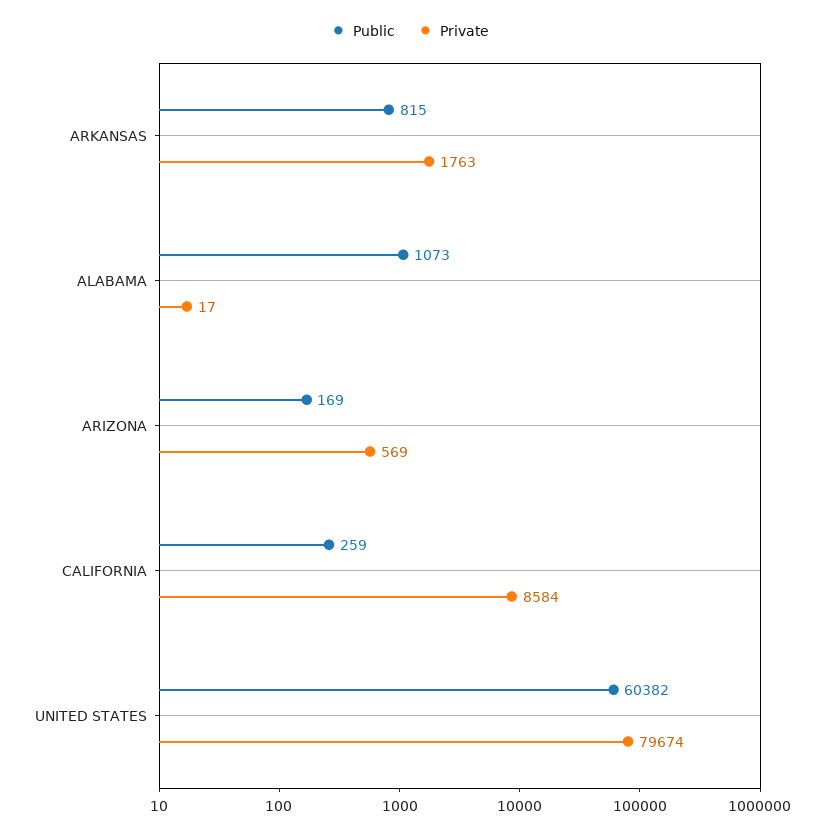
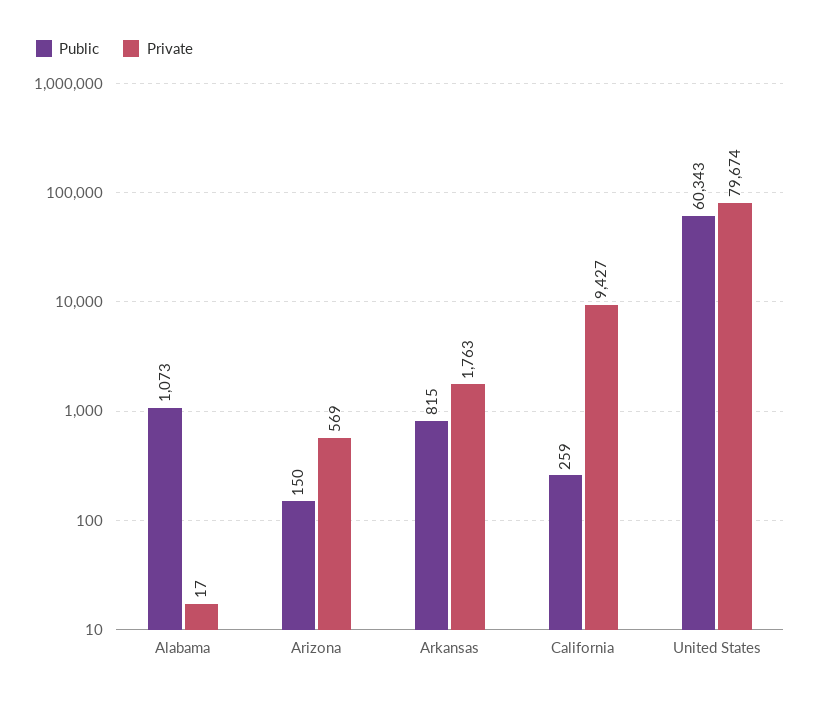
  {
    "Public": {
      "ARKANSAS": 815,
      "ALABAMA": 1073,
-     "ARIZONA": 169,
+     "ARIZONA": 150,
      "CALIFORNIA": 259,
-     "UNITED STATES": 60382
+     "UNITED STATES": 60343
    },
    "Private": {
      "ARKANSAS": 1763,
      "ALABAMA": 17,
      "ARIZONA": 569,
-     "CALIFORNIA": 8584,
+     "CALIFORNIA": 9427,
      "UNITED STATES": 79674
    }
  }

